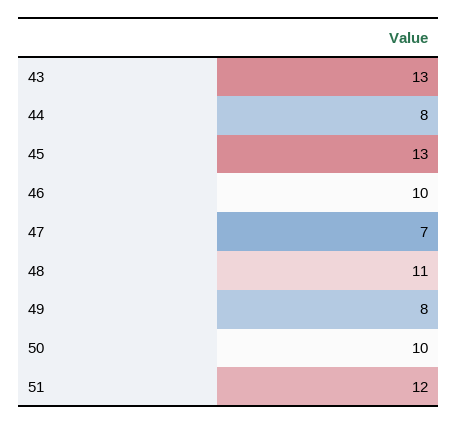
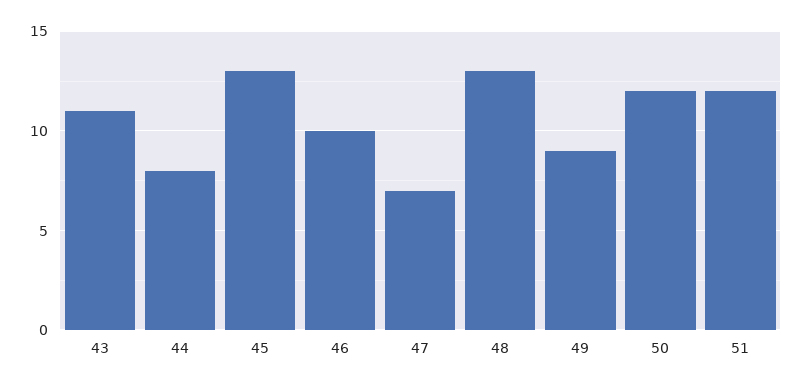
  {
-   "43": 13,
+   "43": 11,
    "44": 8,
    "45": 13,
    "46": 10,
    "47": 7,
-   "48": 11,
+   "48": 13,
-   "49": 8,
+   "49": 9,
-   "50": 10,
+   "50": 12,
    "51": 12
  }

